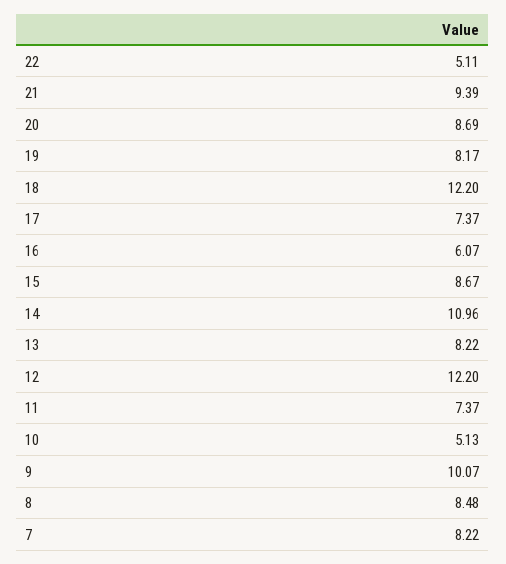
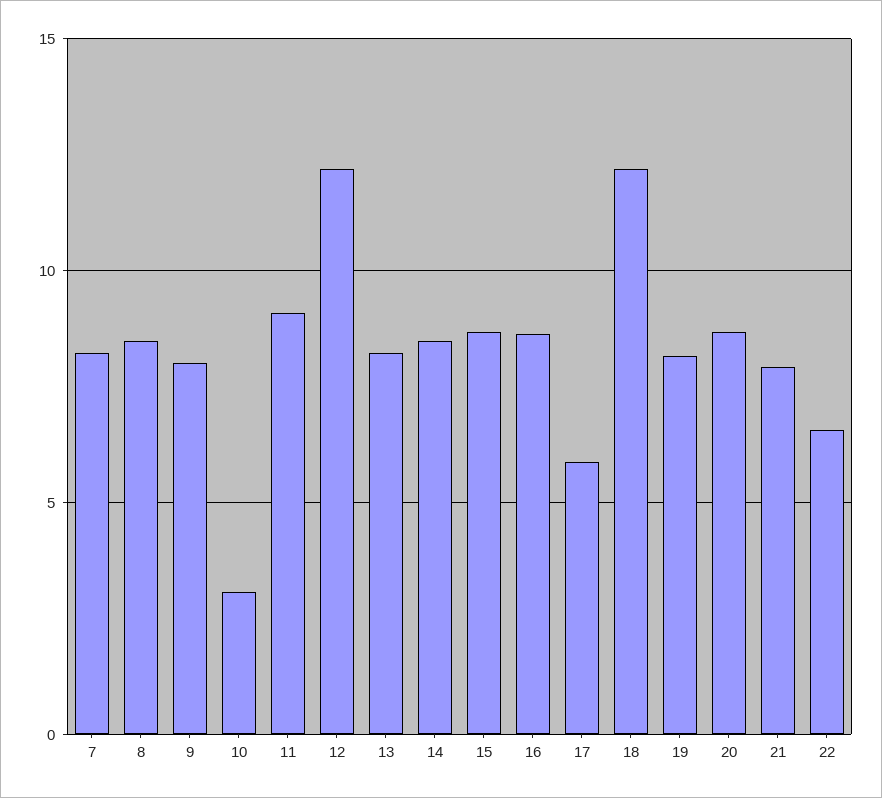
  {
-   "22": 5.11,
+   "22": 6.5,
-   "21": 9.39,
+   "21": 8,
    "20": 8.69,
    "19": 8.17,
    "18": 12.2,
-   "17": 7.37,
+   "17": 6,
-   "16": 6.07,
+   "16": 8.5,
    "15": 8.67,
-   "14": 10.96,
+   "14": 8.5,
    "13": 8.22,
    "12": 12.2,
-   "11": 7.37,
+   "11": 9,
-   "10": 5.13,
+   "10": 3,
-   "9": 10.07,
+   "9": 8,
    "8": 8.48,
    "7": 8.22
  }

